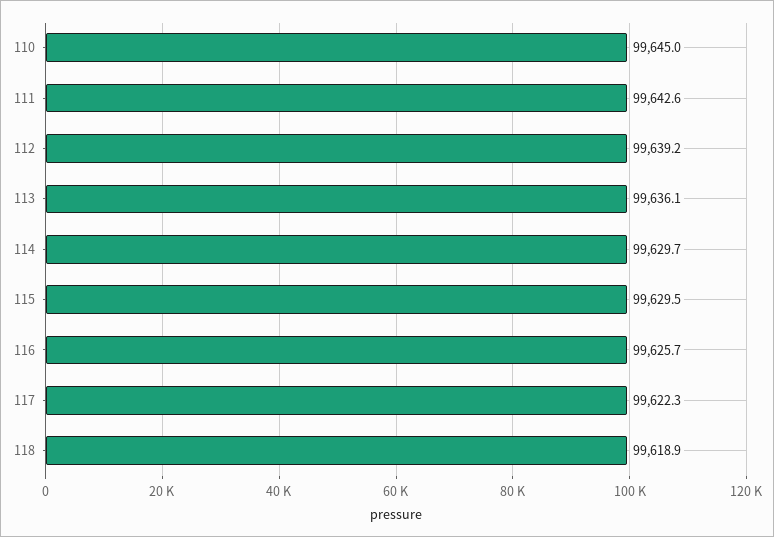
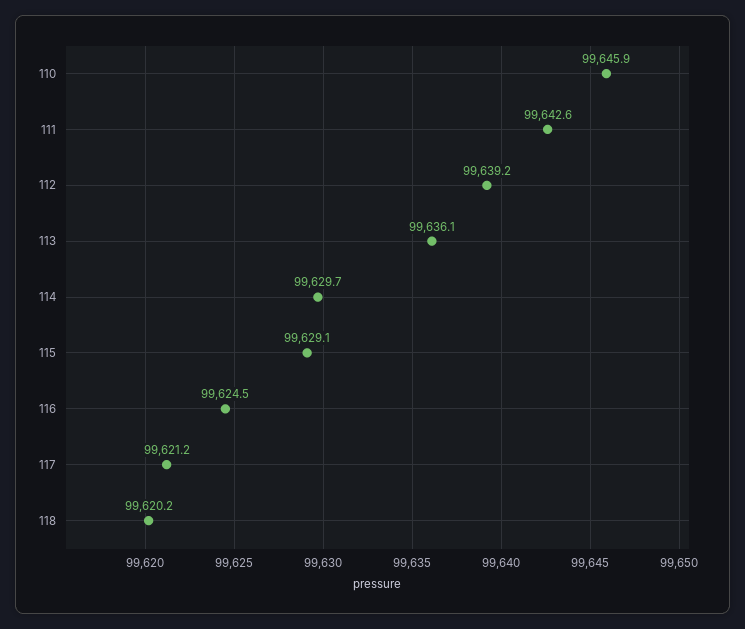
  {
-   "110": 99645,
+   "110": 99645.9,
    "111": 99642.6,
    "112": 99639.2,
    "113": 99636.1,
    "114": 99629.7,
-   "115": 99629.5,
+   "115": 99629.1,
-   "116": 99625.7,
+   "116": 99624.5,
-   "117": 99622.3,
+   "117": 99621.2,
-   "118": 99618.9
+   "118": 99620.2
  }

